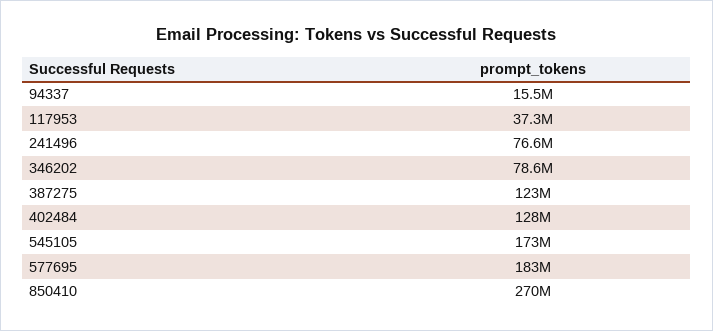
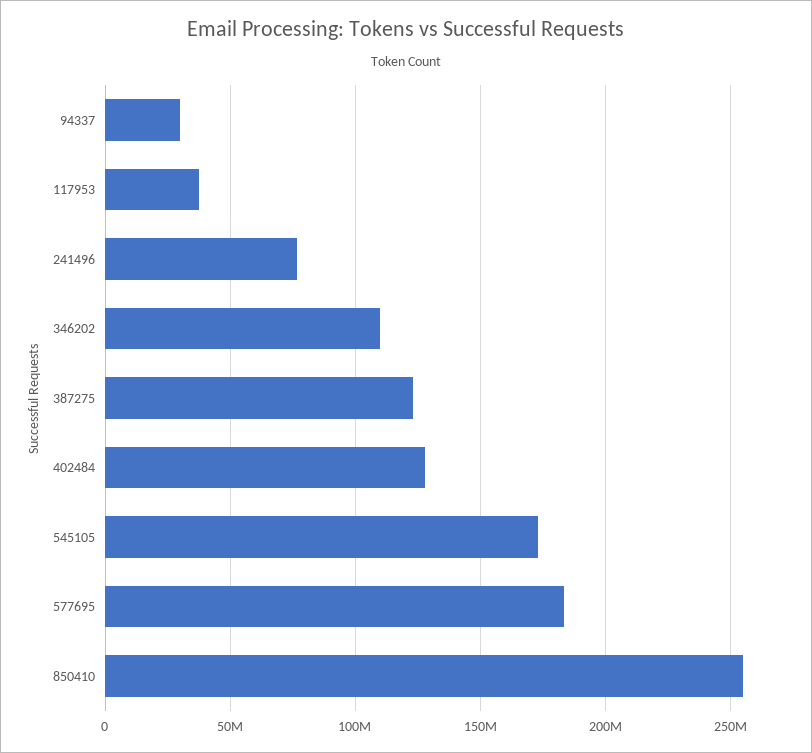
  {
-   "94337": 15500000,
+   "94337": 30000000,
    "117953": 37300000,
    "241496": 76600000,
-   "346202": 78600000,
+   "346202": 110000000,
    "387275": 123000000,
    "402484": 128000000,
    "545105": 173000000,
    "577695": 183000000,
-   "850410": 270000000
+   "850410": 255000000
  }

